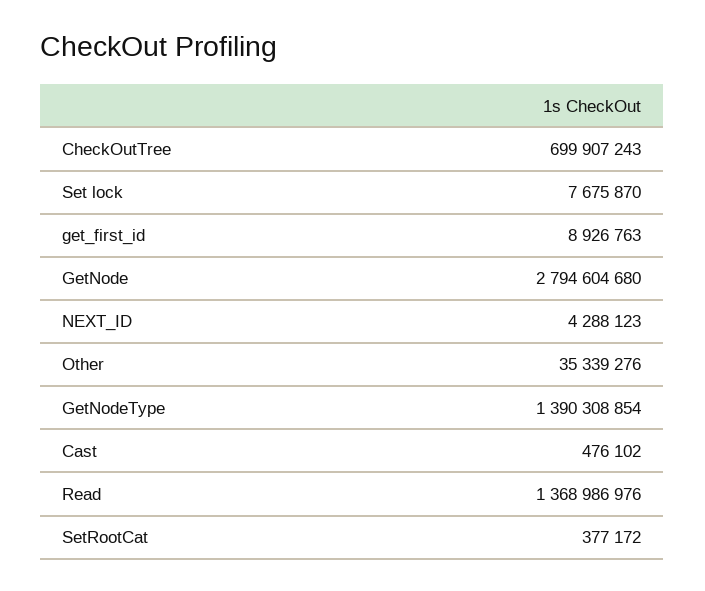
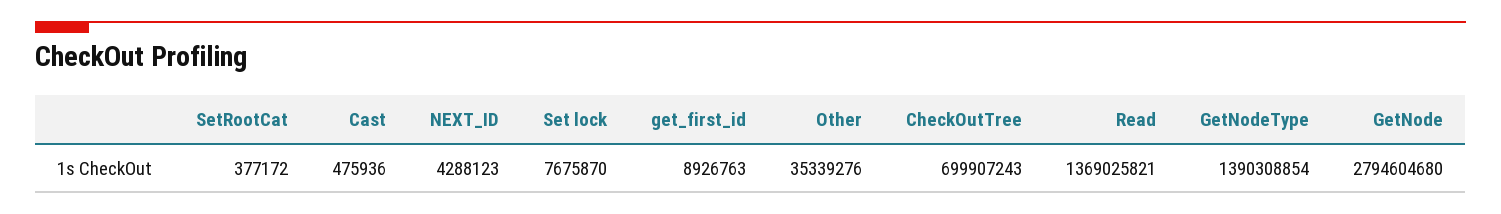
  {
    "CheckOutTree": 699907243,
    "Set lock": 7675870,
    "get_first_id": 8926763,
    "GetNode": 2794604680,
    "NEXT_ID": 4288123,
    "Other": 35339276,
    "GetNodeType": 1390308854,
-   "Cast": 476102,
+   "Cast": 475936,
-   "Read": 1368986976,
+   "Read": 1369025821,
    "SetRootCat": 377172
  }

